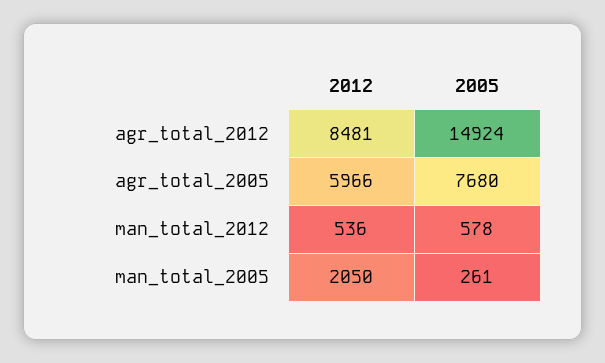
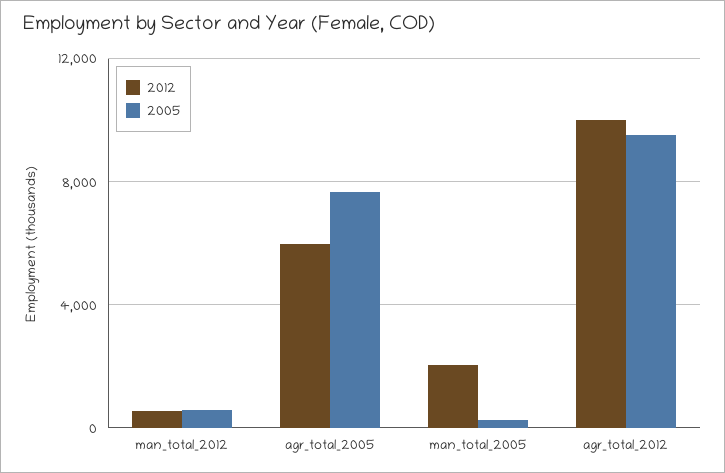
  {
    "2012": {
-     "agr_total_2012": 8481,
+     "agr_total_2012": 10000,
      "agr_total_2005": 5966,
      "man_total_2012": 536,
      "man_total_2005": 2050
    },
    "2005": {
-     "agr_total_2012": 14924,
+     "agr_total_2012": 9500,
      "agr_total_2005": 7680,
      "man_total_2012": 578,
      "man_total_2005": 261
    }
  }

